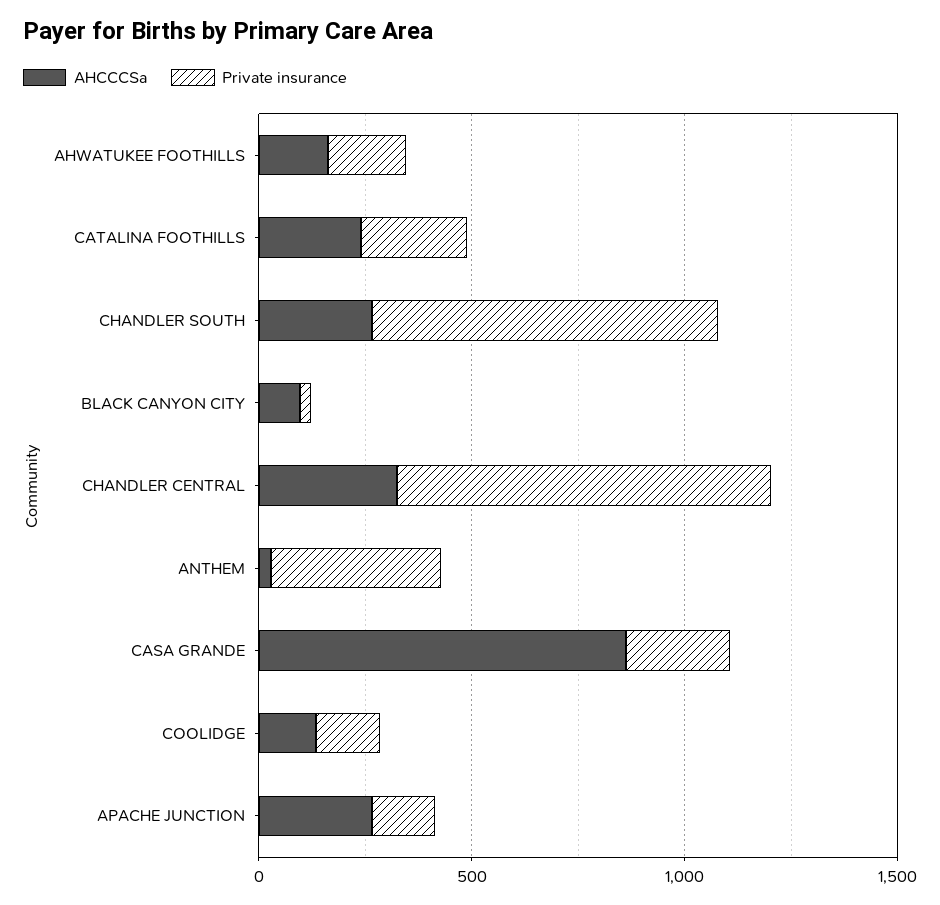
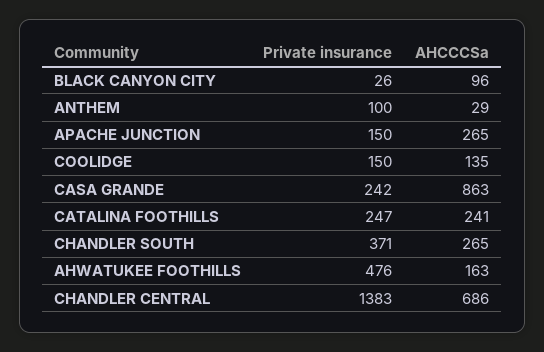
  {
    "AHCCCSa": {
      "AHWATUKEE FOOTHILLS": 163,
      "CATALINA FOOTHILLS": 241,
      "CHANDLER SOUTH": 265,
      "BLACK CANYON CITY": 96,
-     "CHANDLER CENTRAL": 300,
+     "CHANDLER CENTRAL": 686,
      "ANTHEM": 29,
      "CASA GRANDE": 863,
      "COOLIDGE": 135,
      "APACHE JUNCTION": 265
    },
    "Private insurance": {
-     "AHWATUKEE FOOTHILLS": 200,
+     "AHWATUKEE FOOTHILLS": 476,
      "CATALINA FOOTHILLS": 247,
-     "CHANDLER SOUTH": 800,
+     "CHANDLER SOUTH": 371,
      "BLACK CANYON CITY": 26,
-     "CHANDLER CENTRAL": 900,
+     "CHANDLER CENTRAL": 1383,
-     "ANTHEM": 400,
+     "ANTHEM": 100,
      "CASA GRANDE": 242,
      "COOLIDGE": 150,
      "APACHE JUNCTION": 150
    }
  }

